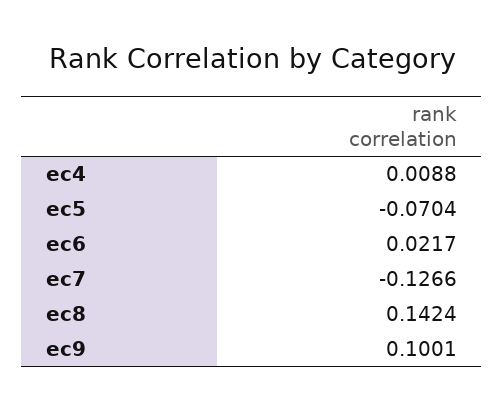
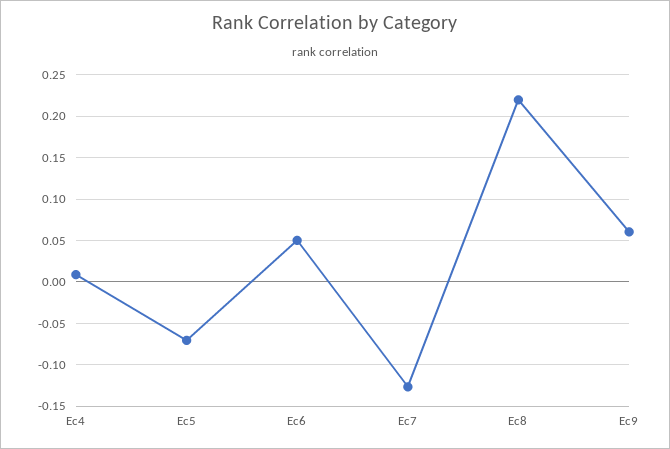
  {
    "ec4": 0.0088,
    "ec5": -0.0704,
-   "ec6": 0.0217,
+   "ec6": 0.05,
    "ec7": -0.1266,
-   "ec8": 0.1424,
+   "ec8": 0.22,
-   "ec9": 0.1001
+   "ec9": 0.06
  }

